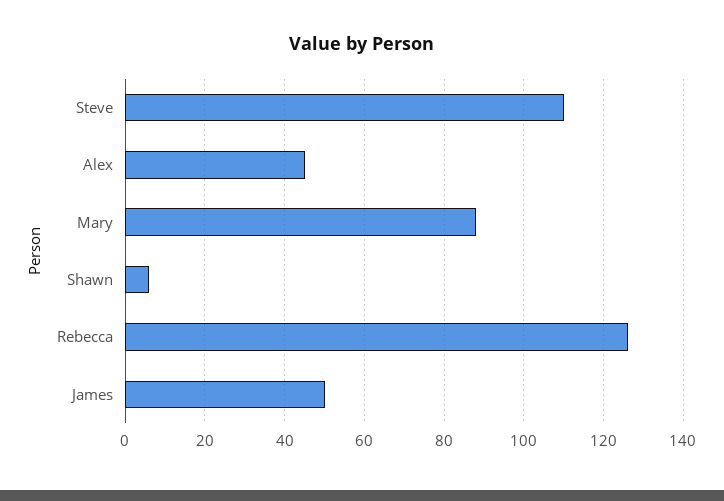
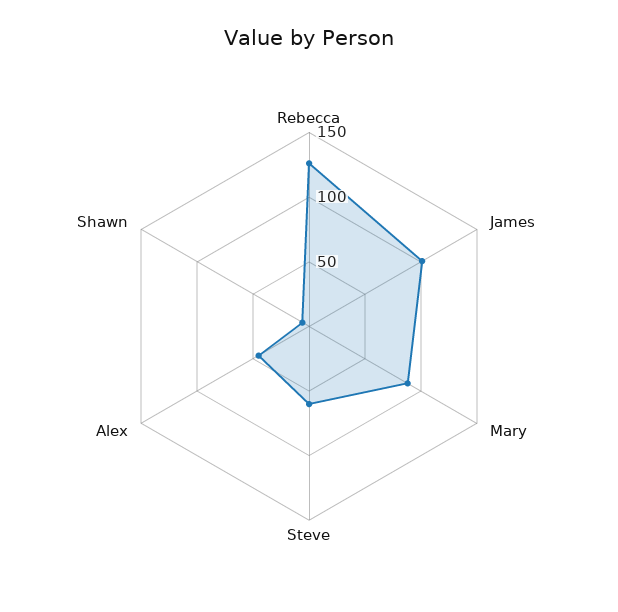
  {
-   "Steve": 110,
+   "Steve": 60,
    "Alex": 45,
    "Mary": 90,
    "Shawn": 5,
    "Rebecca": 125,
-   "James": 50
+   "James": 100
  }

